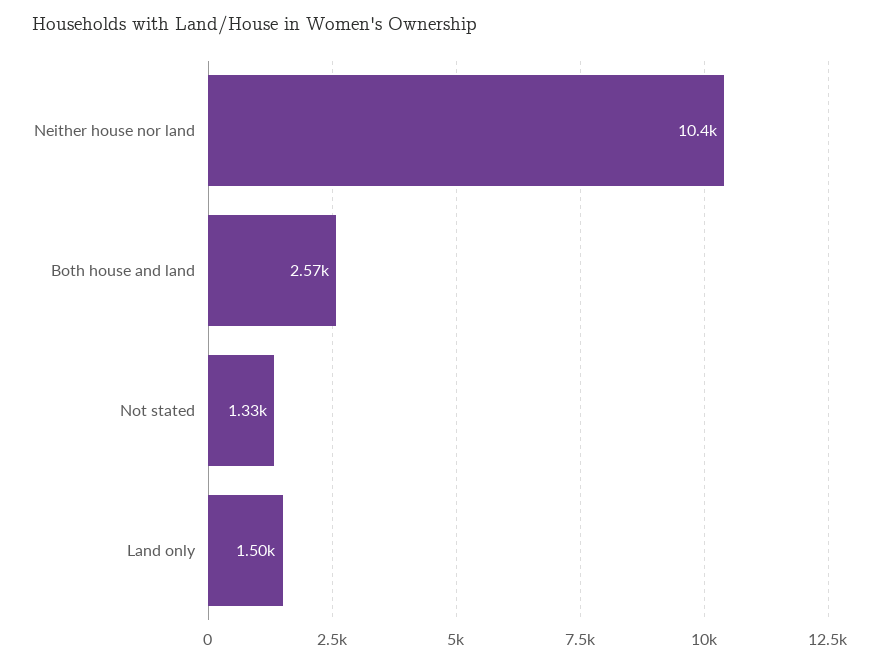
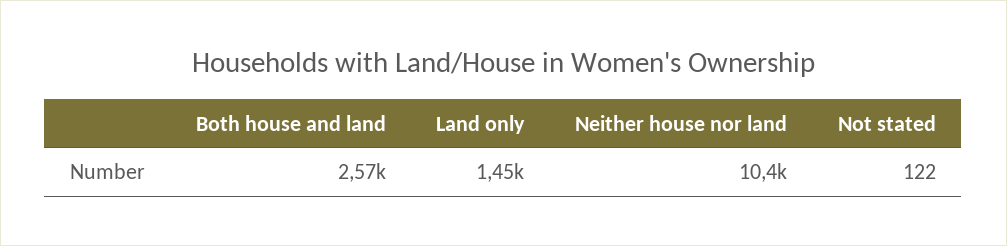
  {
    "Neither house nor land": 10400,
    "Both house and land": 2570,
-   "Not stated": 1330,
+   "Not stated": 122,
-   "Land only": 1500
+   "Land only": 1450
  }

